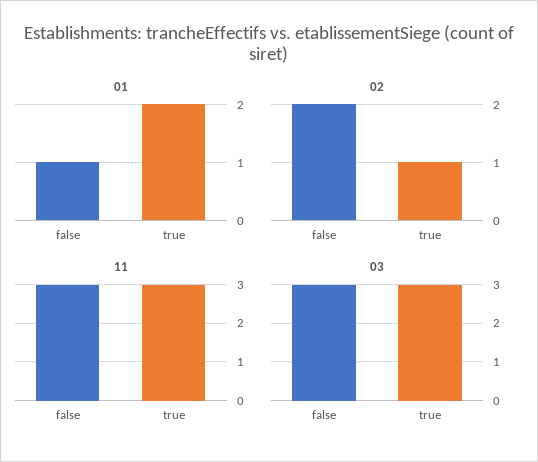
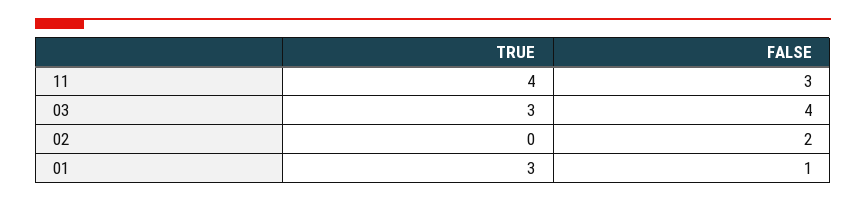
  {
    "01": {
      "false": 1,
-     "true": 2
+     "true": 3
    },
    "02": {
      "false": 2,
-     "true": 1
+     "true": 0
    },
    "11": {
      "false": 3,
-     "true": 3
+     "true": 4
    },
    "03": {
-     "false": 3,
+     "false": 4,
      "true": 3
    }
  }

